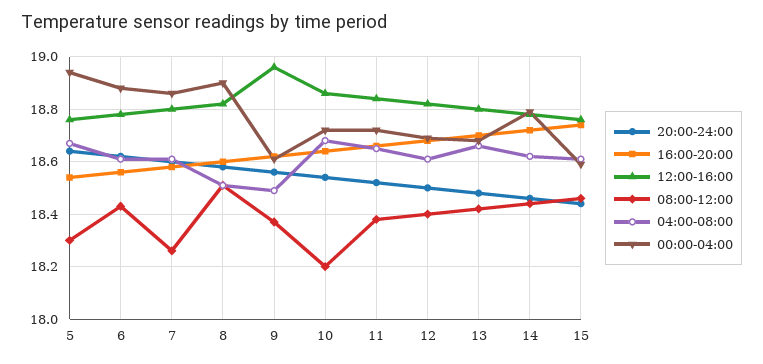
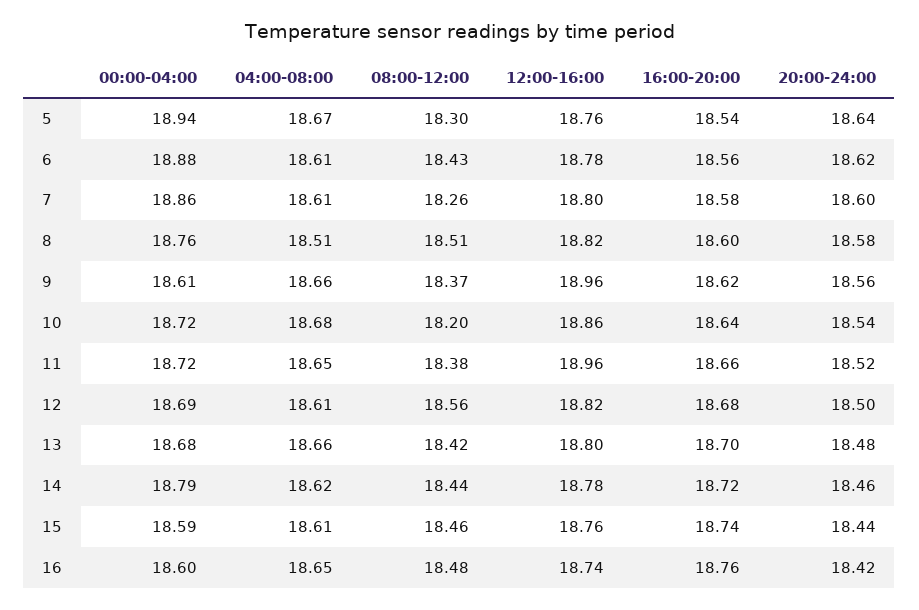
  {
    "20:00-24:00": {
      "5": 18.64,
      "6": 18.62,
      "7": 18.6,
      "8": 18.58,
      "9": 18.56,
      "10": 18.54,
      "11": 18.52,
      "12": 18.5,
      "13": 18.48,
      "14": 18.46,
-     "15": 18.44
+     "15": 18.44,
+     "16": 18.42
    },
    "16:00-20:00": {
      "5": 18.54,
      "6": 18.56,
      "7": 18.58,
      "8": 18.6,
      "9": 18.62,
      "10": 18.64,
      "11": 18.66,
      "12": 18.68,
      "13": 18.7,
      "14": 18.72,
-     "15": 18.74
+     "15": 18.74,
+     "16": 18.76
    },
    "12:00-16:00": {
      "5": 18.76,
      "6": 18.78,
      "7": 18.8,
      "8": 18.82,
      "9": 18.96,
      "10": 18.86,
-     "11": 18.85,
+     "11": 18.96,
      "12": 18.82,
      "13": 18.8,
      "14": 18.78,
-     "15": 18.76
+     "15": 18.76,
+     "16": 18.74
    },
    "08:00-12:00": {
      "5": 18.3,
      "6": 18.43,
      "7": 18.26,
      "8": 18.51,
      "9": 18.37,
      "10": 18.2,
      "11": 18.38,
-     "12": 18.4,
+     "12": 18.56,
      "13": 18.42,
      "14": 18.44,
-     "15": 18.46
+     "15": 18.46,
+     "16": 18.48
    },
    "04:00-08:00": {
      "5": 18.67,
      "6": 18.61,
      "7": 18.61,
      "8": 18.51,
-     "9": 18.5,
+     "9": 18.66,
      "10": 18.68,
      "11": 18.65,
      "12": 18.61,
      "13": 18.66,
      "14": 18.62,
-     "15": 18.61
+     "15": 18.61,
+     "16": 18.65
    },
    "00:00-04:00": {
      "5": 18.94,
      "6": 18.88,
      "7": 18.86,
-     "8": 18.9,
+     "8": 18.76,
      "9": 18.61,
      "10": 18.72,
      "11": 18.72,
      "12": 18.69,
      "13": 18.68,
      "14": 18.79,
-     "15": 18.59
+     "15": 18.59,
+     "16": 18.6
    }
  }

